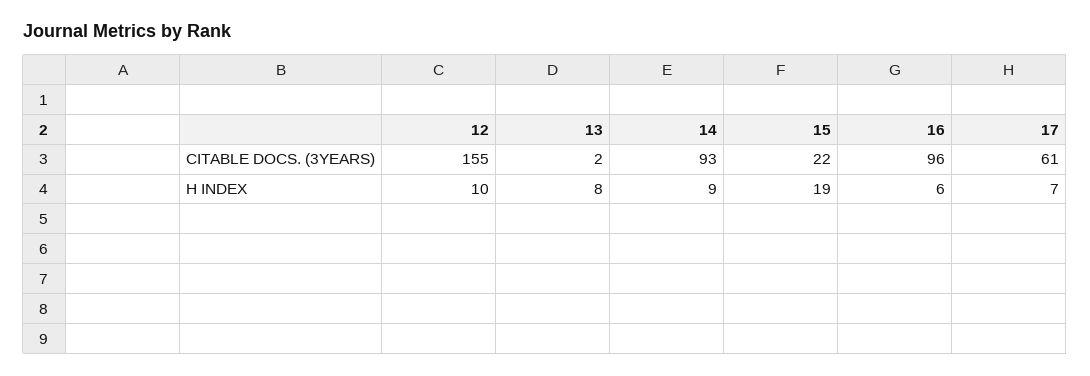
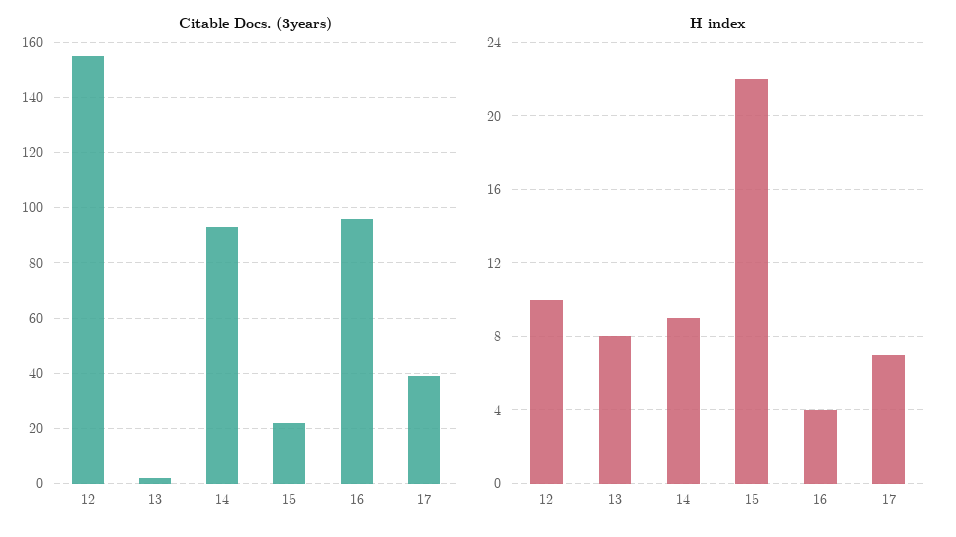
  {
    "CITABLE DOCS. (3YEARS)": {
      "12": 155,
      "13": 2,
      "14": 93,
      "15": 22,
      "16": 96,
-     "17": 61
+     "17": 40
    },
    "H INDEX": {
      "12": 10,
      "13": 8,
      "14": 9,
-     "15": 19,
+     "15": 22,
-     "16": 6,
+     "16": 4,
      "17": 7
    }
  }

